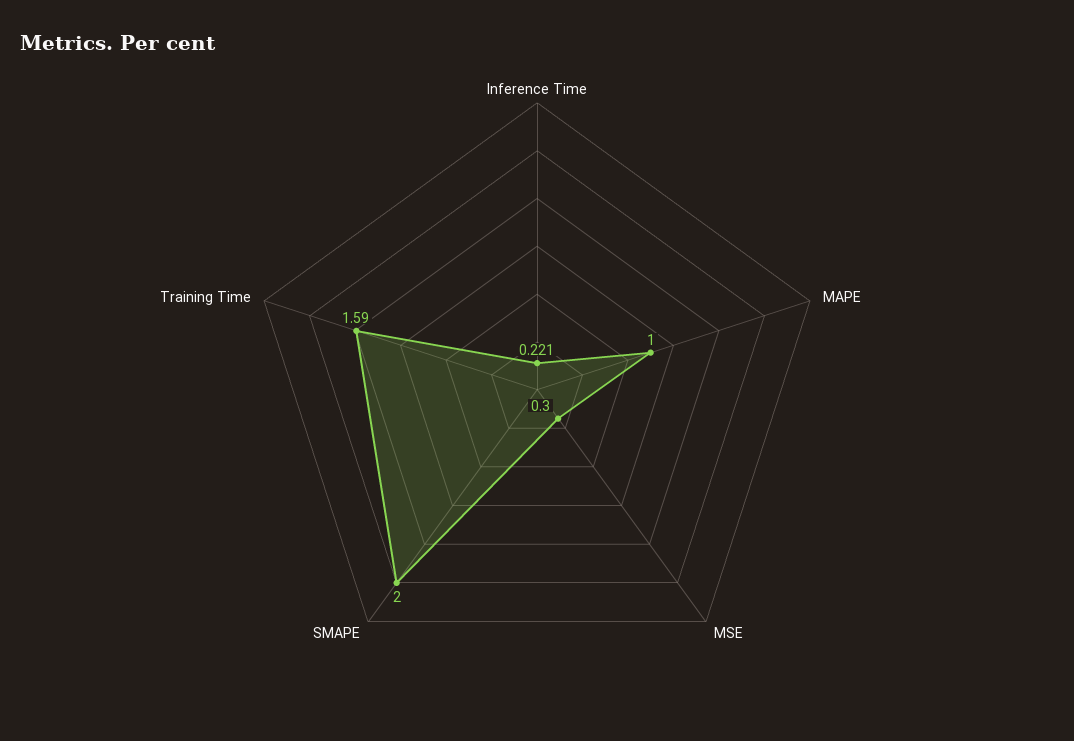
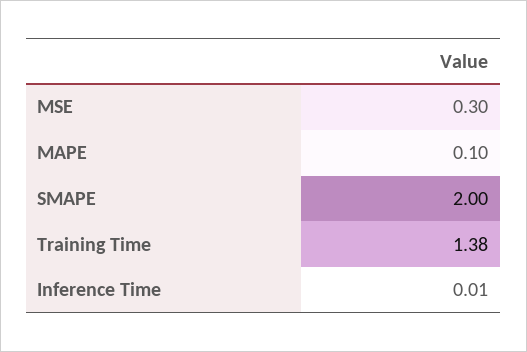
  {
-   "Inference Time": 0.221,
+   "Inference Time": 0.01,
-   "MAPE": 1,
+   "MAPE": 0.1,
    "MSE": 0.3,
    "SMAPE": 2,
-   "Training Time": 1.59
+   "Training Time": 1.38
  }

